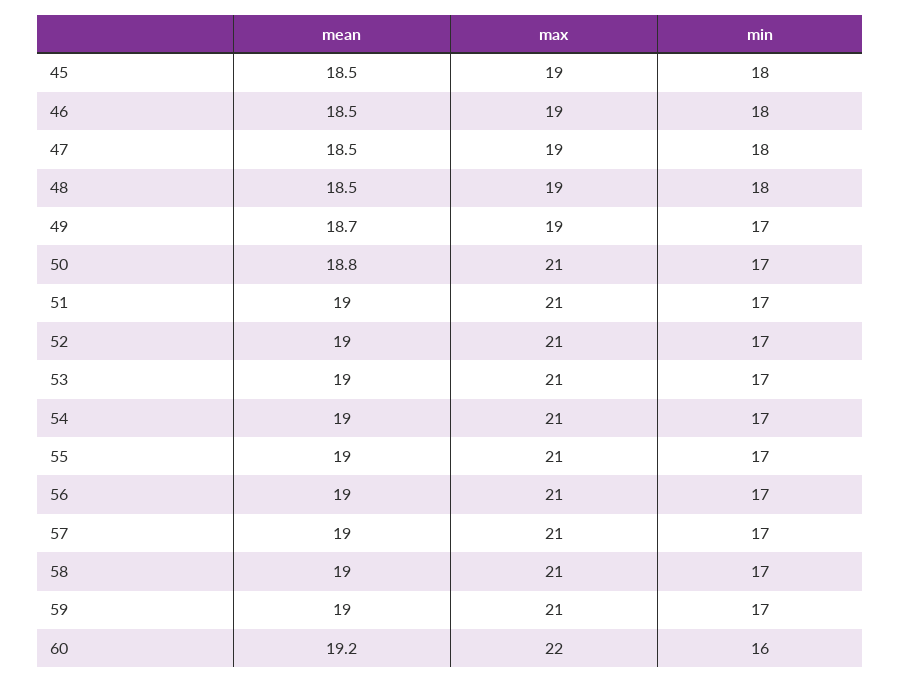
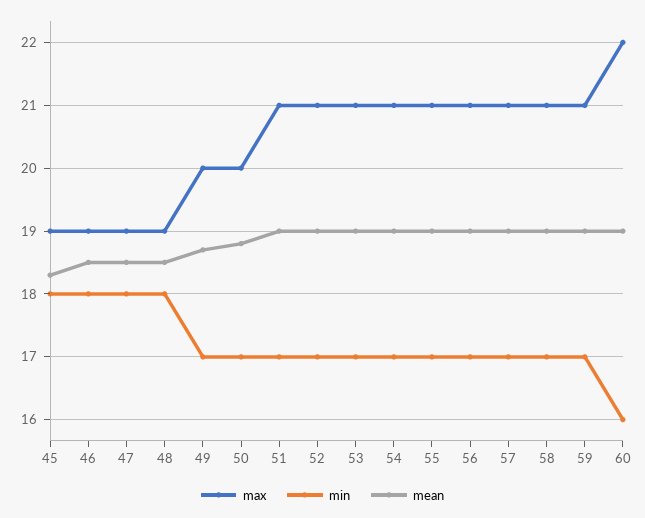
  {
    "mean": {
-     "45": 18.5,
+     "45": 18.3,
      "46": 18.5,
      "47": 18.5,
      "48": 18.5,
      "49": 18.7,
      "50": 18.8,
      "51": 19,
      "52": 19,
      "53": 19,
      "54": 19,
      "55": 19,
      "56": 19,
      "57": 19,
      "58": 19,
      "59": 19,
-     "60": 19.2
+     "60": 19
    },
    "max": {
      "45": 19,
      "46": 19,
      "47": 19,
      "48": 19,
-     "49": 19,
+     "49": 20,
-     "50": 21,
+     "50": 20,
      "51": 21,
      "52": 21,
      "53": 21,
      "54": 21,
      "55": 21,
      "56": 21,
      "57": 21,
      "58": 21,
      "59": 21,
      "60": 22
    },
    "min": {
      "45": 18,
      "46": 18,
      "47": 18,
      "48": 18,
      "49": 17,
      "50": 17,
      "51": 17,
      "52": 17,
      "53": 17,
      "54": 17,
      "55": 17,
      "56": 17,
      "57": 17,
      "58": 17,
      "59": 17,
      "60": 16
    }
  }

